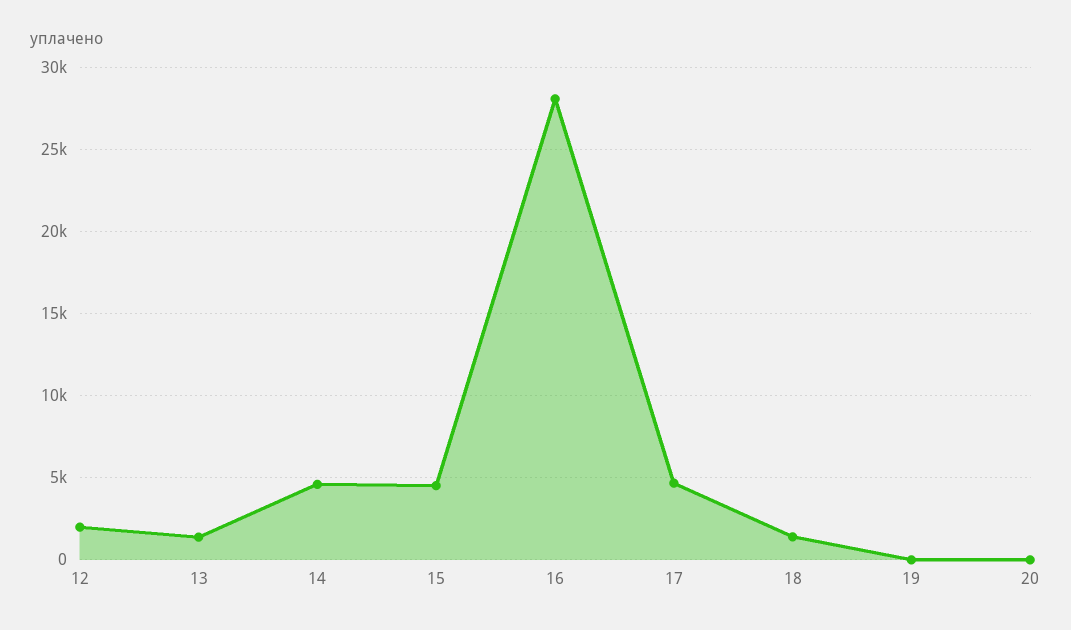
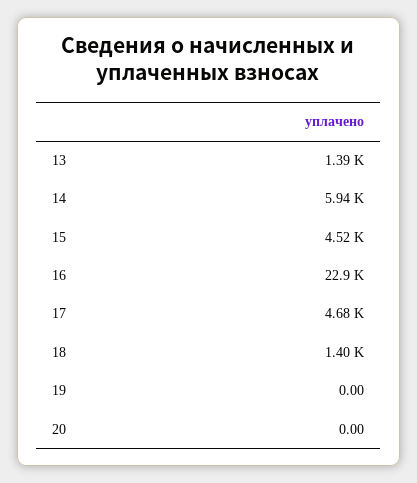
  {
-   "12": 2000,
    "13": 1390,
-   "14": 4500,
+   "14": 5940,
    "15": 4520,
-   "16": 28000,
+   "16": 22900,
    "17": 4680,
    "18": 1400,
    "19": 0,
    "20": 0
  }

